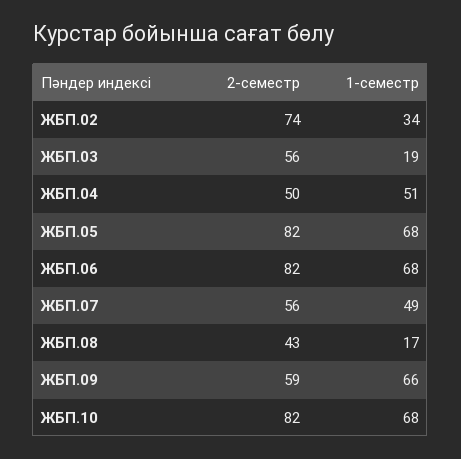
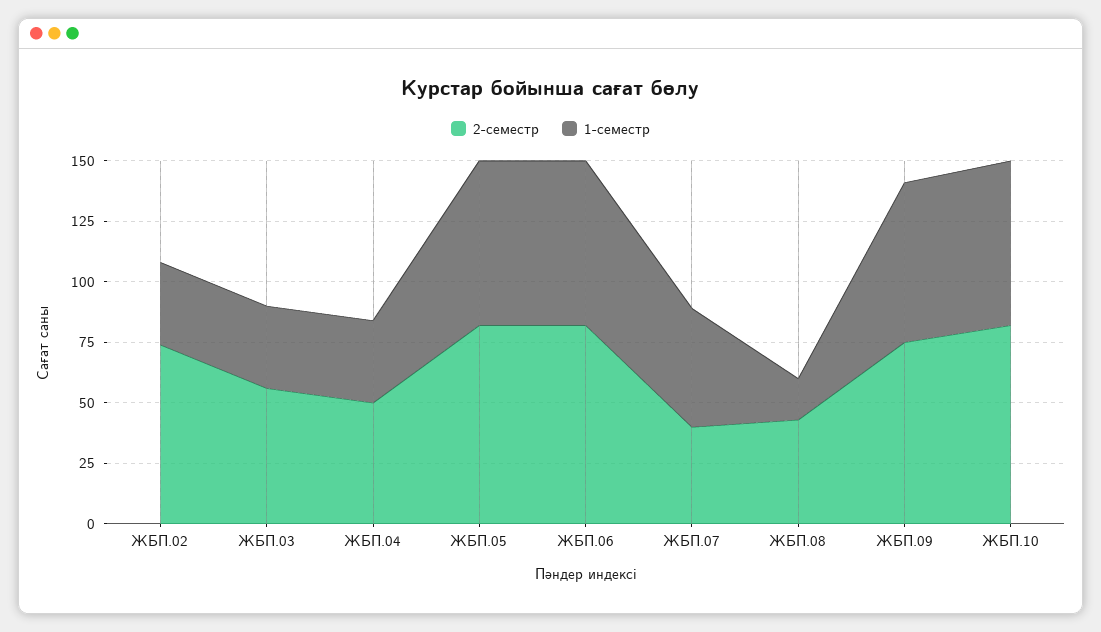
  {
    "2-семестр": {
      "ЖБП.02": 74,
      "ЖБП.03": 56,
      "ЖБП.04": 50,
      "ЖБП.05": 82,
      "ЖБП.06": 82,
-     "ЖБП.07": 56,
+     "ЖБП.07": 40,
      "ЖБП.08": 43,
-     "ЖБП.09": 59,
+     "ЖБП.09": 75,
      "ЖБП.10": 82
    },
    "1-семестр": {
      "ЖБП.02": 34,
-     "ЖБП.03": 19,
+     "ЖБП.03": 35,
-     "ЖБП.04": 51,
+     "ЖБП.04": 35,
      "ЖБП.05": 68,
      "ЖБП.06": 68,
      "ЖБП.07": 49,
      "ЖБП.08": 17,
      "ЖБП.09": 66,
      "ЖБП.10": 68
    }
  }

